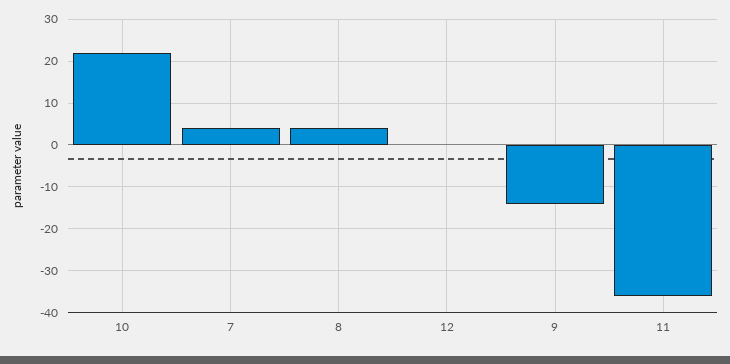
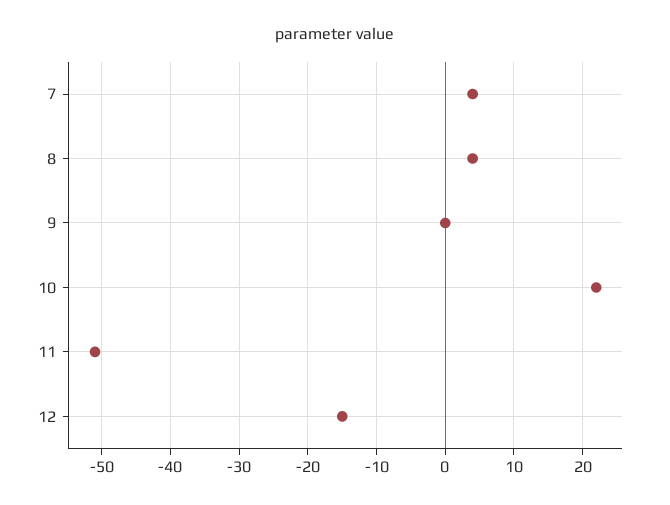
  {
    "10": 22,
    "7": 4,
    "8": 4,
-   "12": 0,
+   "12": -15,
-   "9": -15,
+   "9": 0,
-   "11": -35
+   "11": -51
  }

